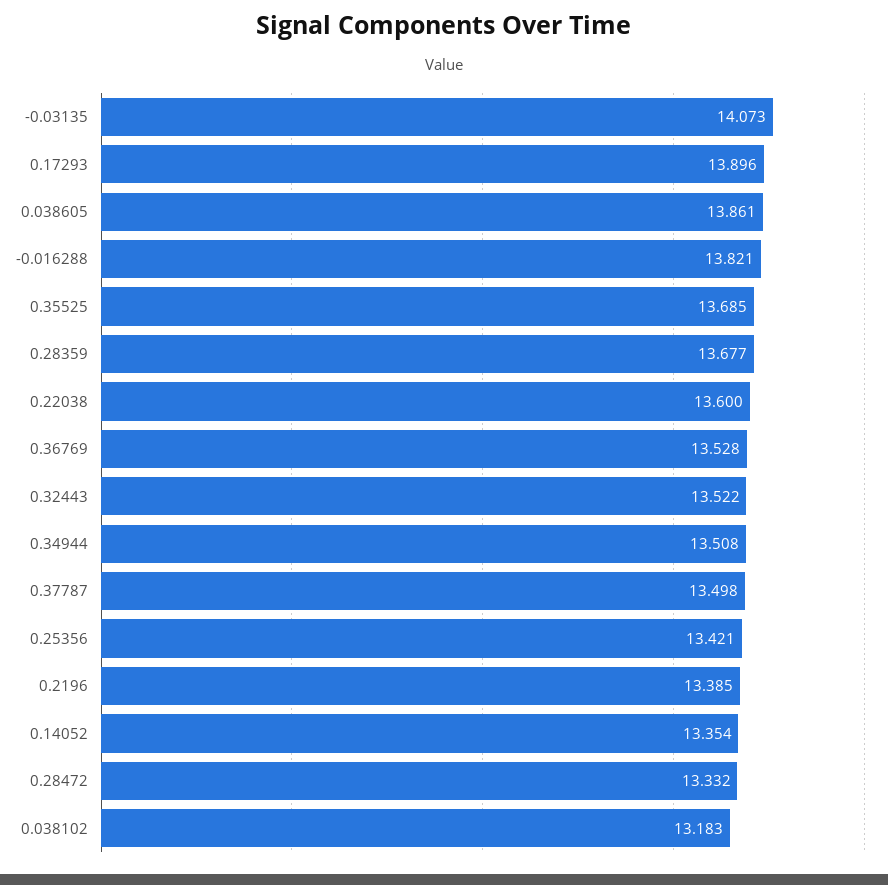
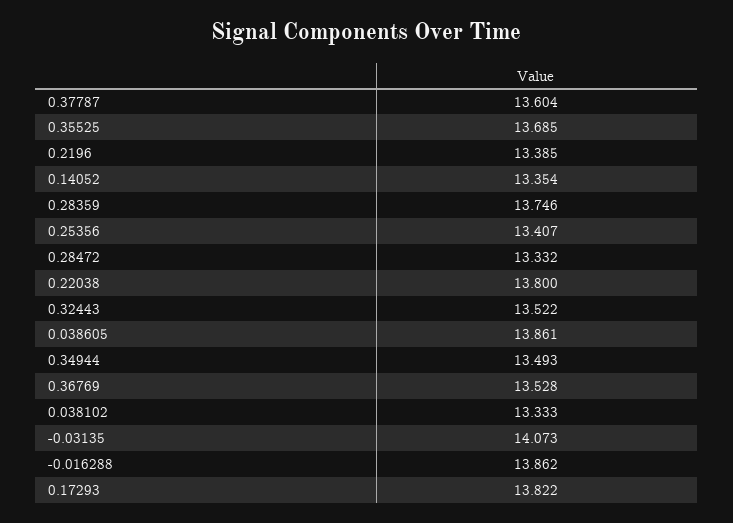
  {
    "-0.03135": 14.073,
-   "0.17293": 13.896,
+   "0.17293": 13.822,
    "0.038605": 13.861,
-   "-0.016288": 13.821,
+   "-0.016288": 13.862,
    "0.35525": 13.685,
-   "0.28359": 13.677,
+   "0.28359": 13.746,
-   "0.22038": 13.6,
+   "0.22038": 13.8,
    "0.36769": 13.528,
    "0.32443": 13.522,
-   "0.34944": 13.508,
+   "0.34944": 13.493,
-   "0.37787": 13.498,
+   "0.37787": 13.604,
-   "0.25356": 13.421,
+   "0.25356": 13.407,
    "0.2196": 13.385,
    "0.14052": 13.354,
    "0.28472": 13.332,
-   "0.038102": 13.183
+   "0.038102": 13.333
  }

